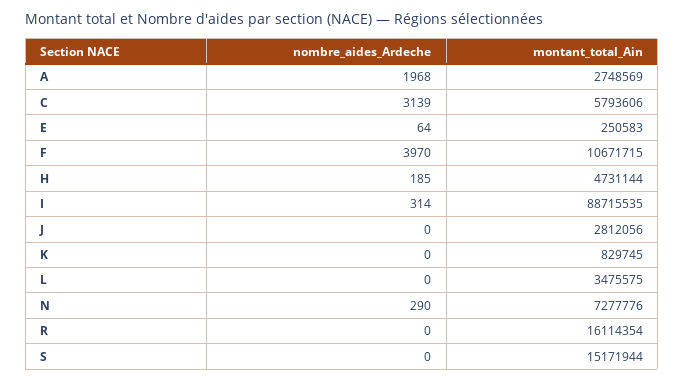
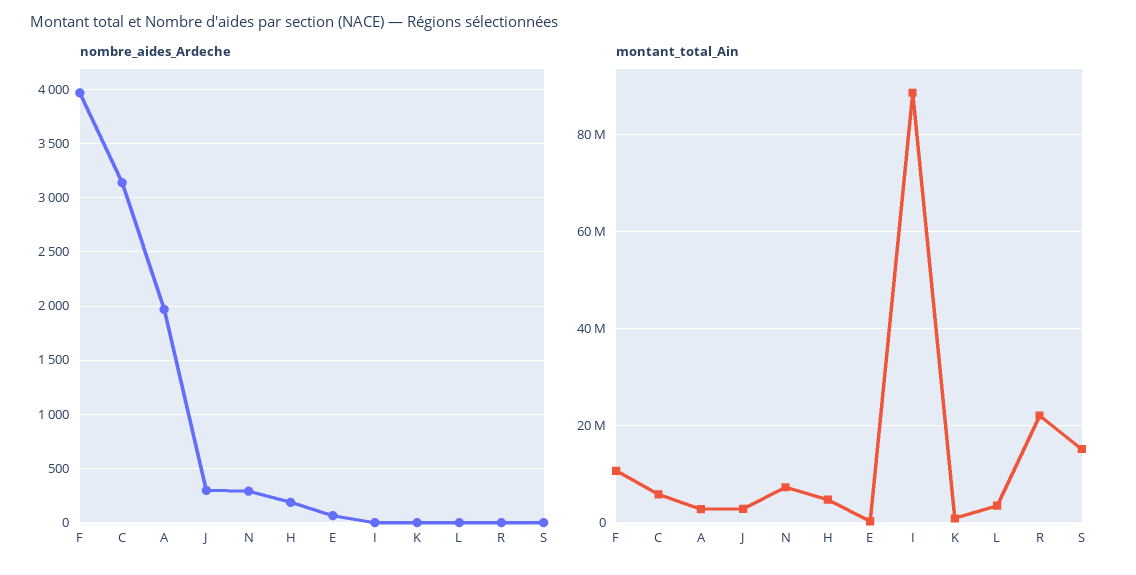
  {
    "nombre_aides_Ardeche": {
      "A": 1968,
      "C": 3139,
      "E": 64,
      "F": 3970,
      "H": 185,
-     "I": 314,
+     "I": 0,
-     "J": 0,
+     "J": 300,
      "K": 0,
      "L": 0,
      "N": 290,
      "R": 0,
      "S": 0
    },
    "montant_total_Ain": {
      "A": 2748569,
      "C": 5793606,
      "E": 250583,
      "F": 10671715,
      "H": 4731144,
      "I": 88715535,
      "J": 2812056,
      "K": 829745,
      "L": 3475575,
      "N": 7277776,
-     "R": 16114354,
+     "R": 22000000,
      "S": 15171944
    }
  }

